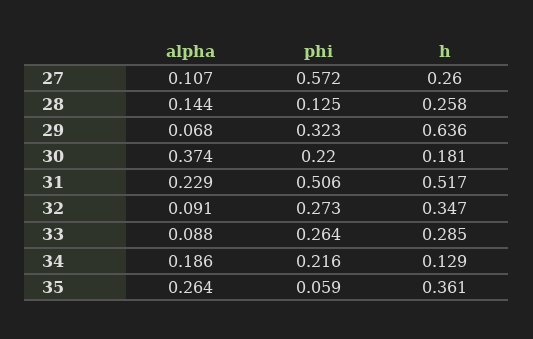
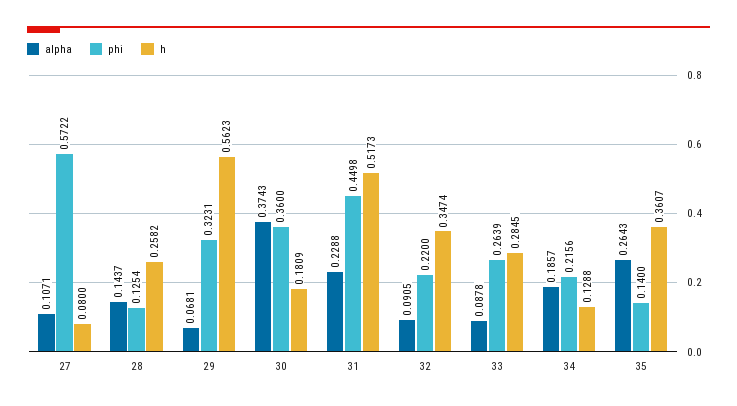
  {
    "alpha": {
      "27": 0.1071,
      "28": 0.1437,
      "29": 0.0681,
      "30": 0.3743,
      "31": 0.2288,
      "32": 0.0905,
      "33": 0.0878,
      "34": 0.1857,
      "35": 0.2643
    },
    "phi": {
      "27": 0.5722,
      "28": 0.1254,
      "29": 0.3231,
-     "30": 0.22,
+     "30": 0.36,
-     "31": 0.506,
+     "31": 0.4498,
-     "32": 0.273,
+     "32": 0.22,
      "33": 0.2639,
      "34": 0.2156,
-     "35": 0.059
+     "35": 0.14
    },
    "h": {
-     "27": 0.26,
+     "27": 0.08,
      "28": 0.2582,
-     "29": 0.636,
+     "29": 0.5623,
      "30": 0.1809,
      "31": 0.5173,
      "32": 0.3474,
      "33": 0.2845,
      "34": 0.1288,
      "35": 0.3607
    }
  }

